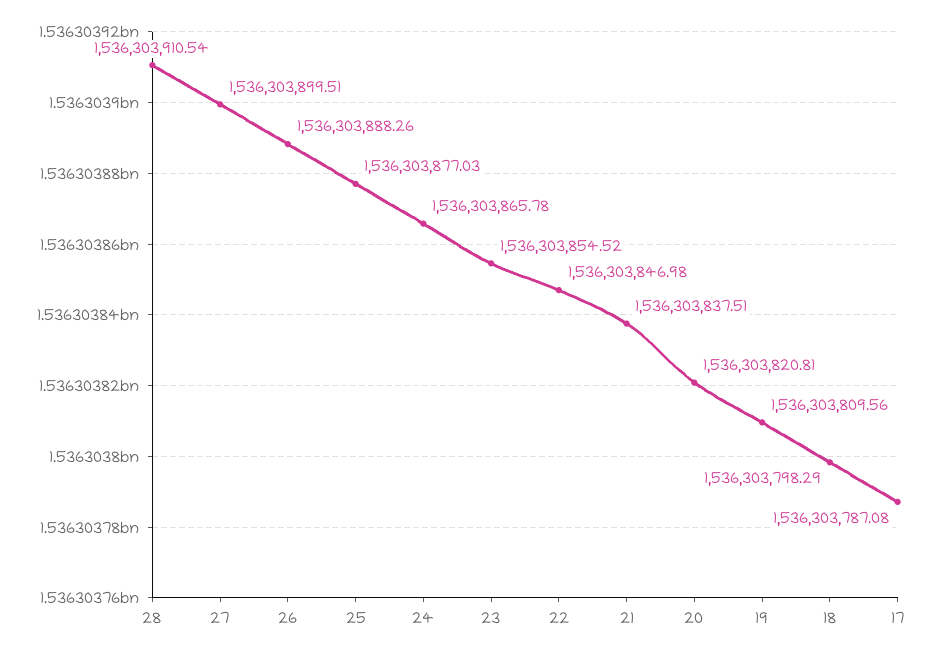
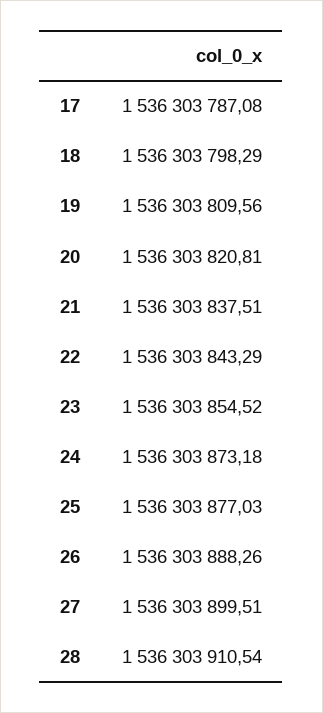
  {
    "28": 1536303910.54,
    "27": 1536303899.51,
    "26": 1536303888.26,
    "25": 1536303877.03,
-   "24": 1536303865.78,
+   "24": 1536303873.18,
    "23": 1536303854.52,
-   "22": 1536303846.98,
+   "22": 1536303843.29,
    "21": 1536303837.51,
    "20": 1536303820.81,
    "19": 1536303809.56,
    "18": 1536303798.29,
    "17": 1536303787.08
  }

